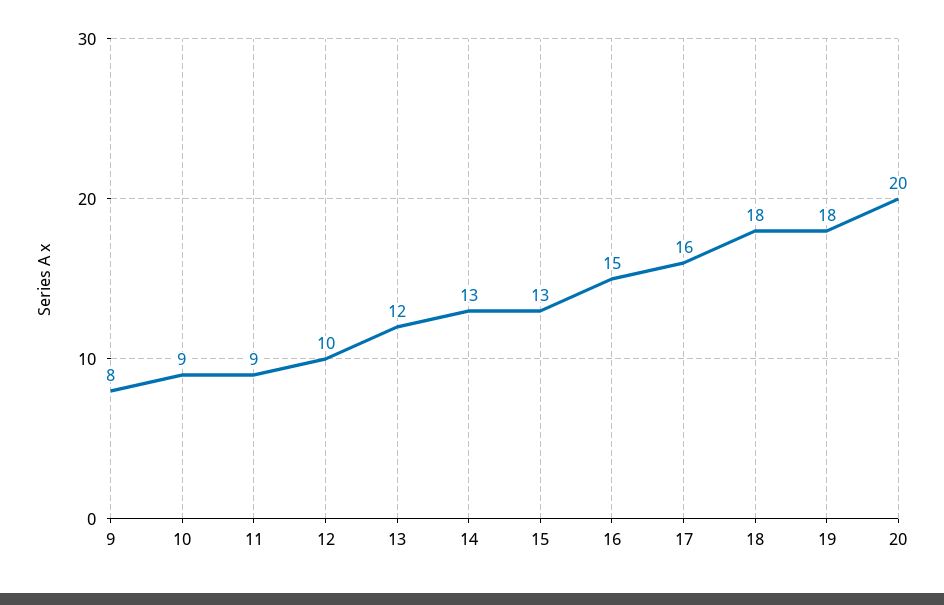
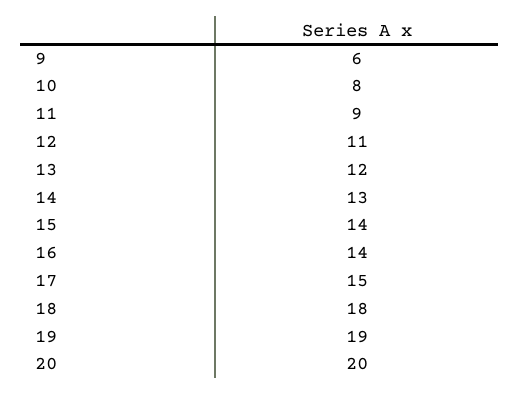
  {
-   "9": 8,
+   "9": 6,
-   "10": 9,
+   "10": 8,
    "11": 9,
-   "12": 10,
+   "12": 11,
    "13": 12,
    "14": 13,
-   "15": 13,
+   "15": 14,
-   "16": 15,
+   "16": 14,
-   "17": 16,
+   "17": 15,
    "18": 18,
-   "19": 18,
+   "19": 19,
    "20": 20
  }

